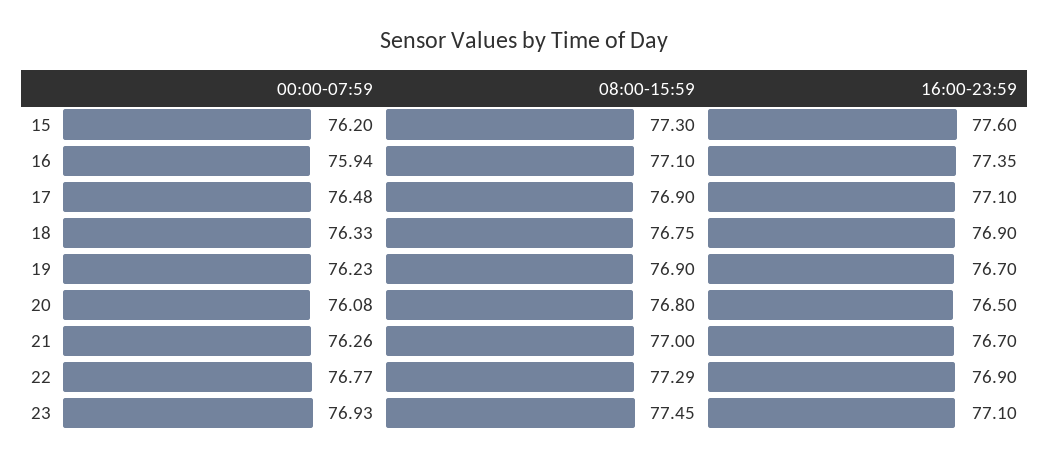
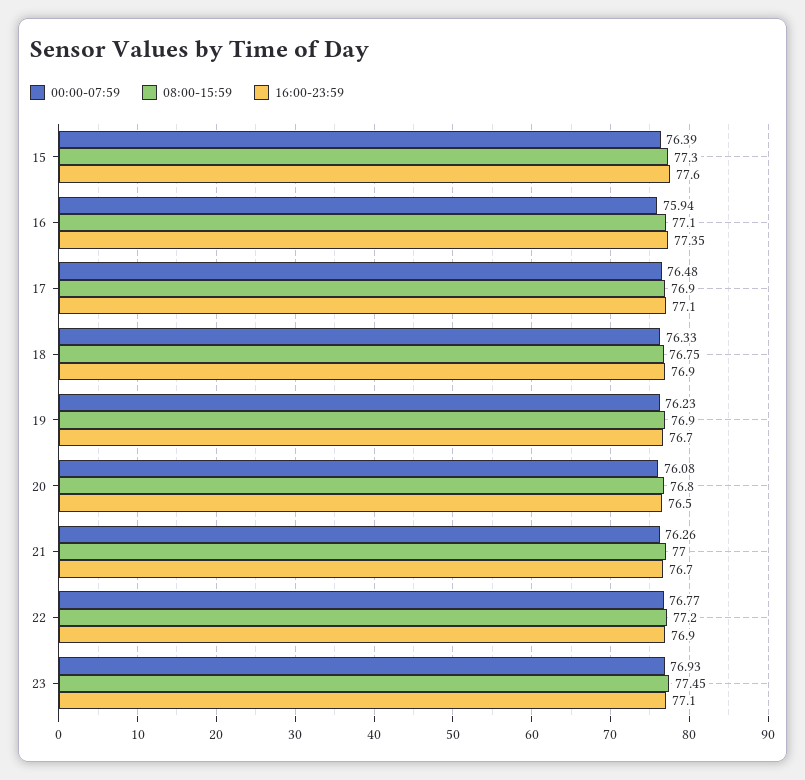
  {
    "00:00-07:59": {
-     "15": 76.2,
+     "15": 76.39,
      "16": 75.94,
      "17": 76.48,
      "18": 76.33,
      "19": 76.23,
      "20": 76.08,
      "21": 76.26,
      "22": 76.77,
      "23": 76.93
    },
    "08:00-15:59": {
      "15": 77.3,
      "16": 77.1,
      "17": 76.9,
      "18": 76.75,
      "19": 76.9,
      "20": 76.8,
      "21": 77,
-     "22": 77.29,
+     "22": 77.2,
      "23": 77.45
    },
    "16:00-23:59": {
      "15": 77.6,
      "16": 77.35,
      "17": 77.1,
      "18": 76.9,
      "19": 76.7,
      "20": 76.5,
      "21": 76.7,
      "22": 76.9,
      "23": 77.1
    }
  }

